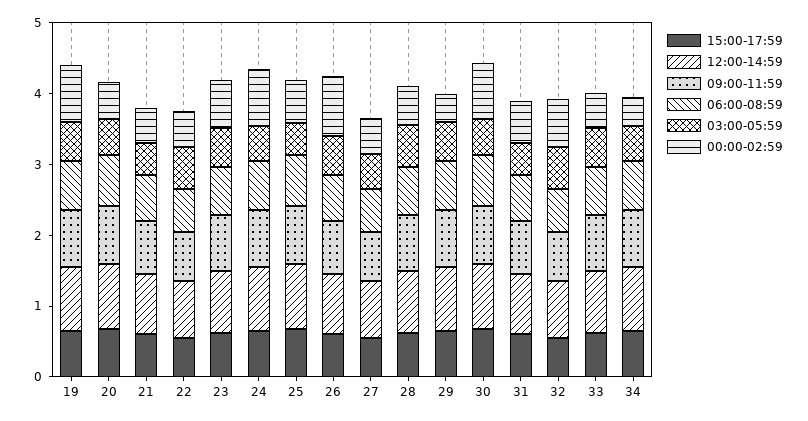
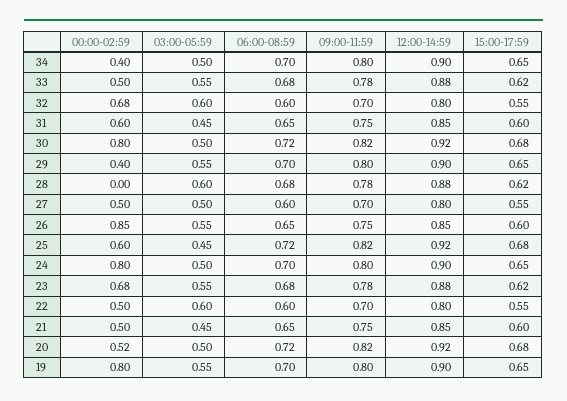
  {
    "15:00-17:59": {
      "19": 0.65,
      "20": 0.68,
      "21": 0.6,
      "22": 0.55,
      "23": 0.62,
      "24": 0.65,
      "25": 0.68,
      "26": 0.6,
      "27": 0.55,
      "28": 0.62,
      "29": 0.65,
      "30": 0.68,
      "31": 0.6,
      "32": 0.55,
      "33": 0.62,
      "34": 0.65
    },
    "12:00-14:59": {
      "19": 0.9,
      "20": 0.92,
      "21": 0.85,
      "22": 0.8,
      "23": 0.88,
      "24": 0.9,
      "25": 0.92,
      "26": 0.85,
      "27": 0.8,
      "28": 0.88,
      "29": 0.9,
      "30": 0.92,
      "31": 0.85,
      "32": 0.8,
      "33": 0.88,
      "34": 0.9
    },
    "09:00-11:59": {
      "19": 0.8,
      "20": 0.82,
      "21": 0.75,
      "22": 0.7,
      "23": 0.78,
      "24": 0.8,
      "25": 0.82,
      "26": 0.75,
      "27": 0.7,
      "28": 0.78,
      "29": 0.8,
      "30": 0.82,
      "31": 0.75,
      "32": 0.7,
      "33": 0.78,
      "34": 0.8
    },
    "06:00-08:59": {
      "19": 0.7,
      "20": 0.72,
      "21": 0.65,
      "22": 0.6,
      "23": 0.68,
      "24": 0.7,
      "25": 0.72,
      "26": 0.65,
      "27": 0.6,
      "28": 0.68,
      "29": 0.7,
      "30": 0.72,
      "31": 0.65,
      "32": 0.6,
      "33": 0.68,
      "34": 0.7
    },
    "03:00-05:59": {
      "19": 0.55,
      "20": 0.5,
      "21": 0.45,
      "22": 0.6,
      "23": 0.55,
      "24": 0.5,
      "25": 0.45,
      "26": 0.55,
      "27": 0.5,
      "28": 0.6,
      "29": 0.55,
      "30": 0.5,
      "31": 0.45,
      "32": 0.6,
      "33": 0.55,
      "34": 0.5
    },
    "00:00-02:59": {
      "19": 0.8,
      "20": 0.52,
      "21": 0.5,
      "22": 0.5,
      "23": 0.68,
      "24": 0.8,
      "25": 0.6,
      "26": 0.85,
      "27": 0.5,
-     "28": 0.6,
+     "28": 0,
      "29": 0.4,
      "30": 0.8,
      "31": 0.6,
      "32": 0.68,
      "33": 0.5,
      "34": 0.4
    }
  }

